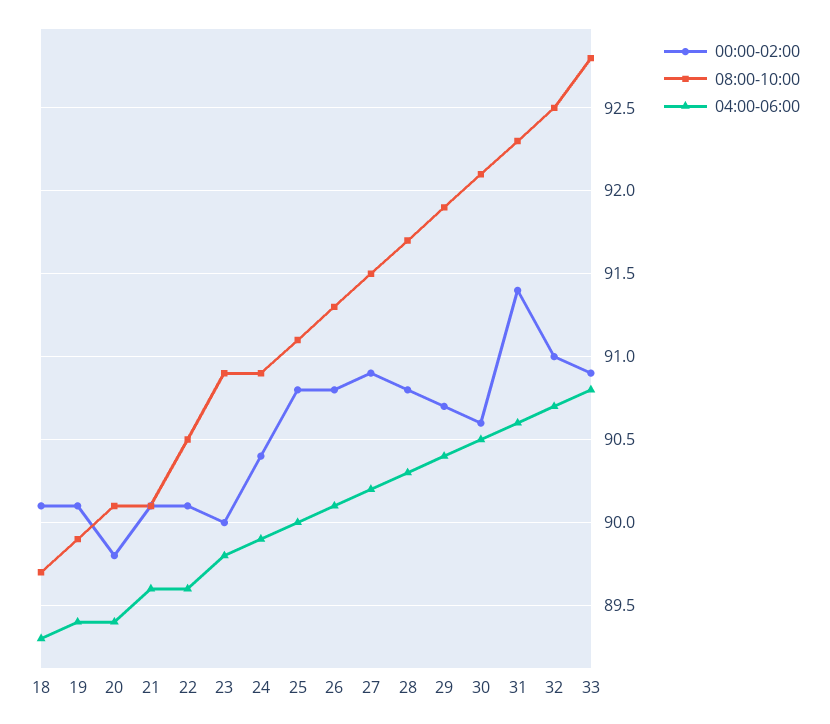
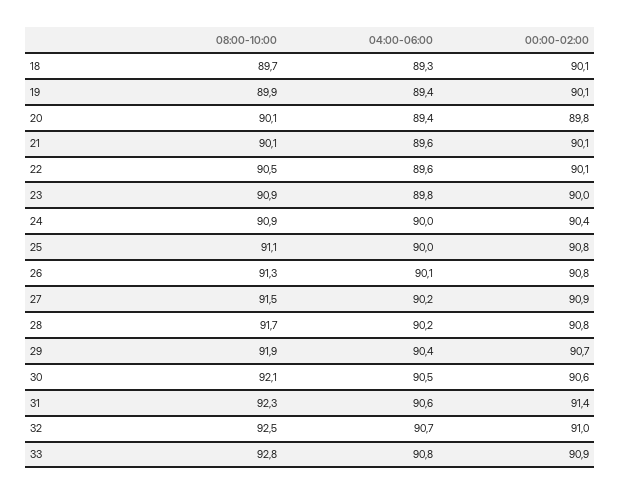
  {
    "00:00-02:00": {
      "18": 90.1,
      "19": 90.1,
      "20": 89.8,
      "21": 90.1,
      "22": 90.1,
      "23": 90,
      "24": 90.4,
      "25": 90.8,
      "26": 90.8,
      "27": 90.9,
      "28": 90.8,
      "29": 90.7,
      "30": 90.6,
      "31": 91.4,
      "32": 91,
      "33": 90.9
    },
    "08:00-10:00": {
      "18": 89.7,
      "19": 89.9,
      "20": 90.1,
      "21": 90.1,
      "22": 90.5,
      "23": 90.9,
      "24": 90.9,
      "25": 91.1,
      "26": 91.3,
      "27": 91.5,
      "28": 91.7,
      "29": 91.9,
      "30": 92.1,
      "31": 92.3,
      "32": 92.5,
      "33": 92.8
    },
    "04:00-06:00": {
      "18": 89.3,
      "19": 89.4,
      "20": 89.4,
      "21": 89.6,
      "22": 89.6,
      "23": 89.8,
-     "24": 89.9,
+     "24": 90,
      "25": 90,
      "26": 90.1,
      "27": 90.2,
-     "28": 90.3,
+     "28": 90.2,
      "29": 90.4,
      "30": 90.5,
      "31": 90.6,
      "32": 90.7,
      "33": 90.8
    }
  }

